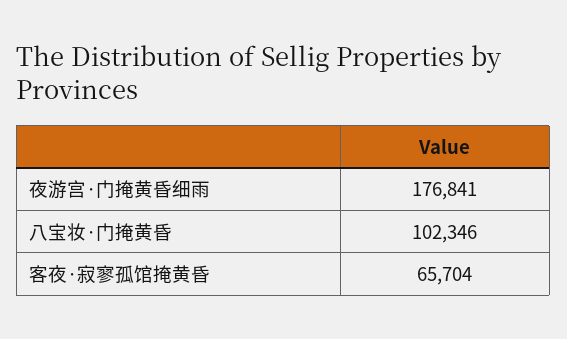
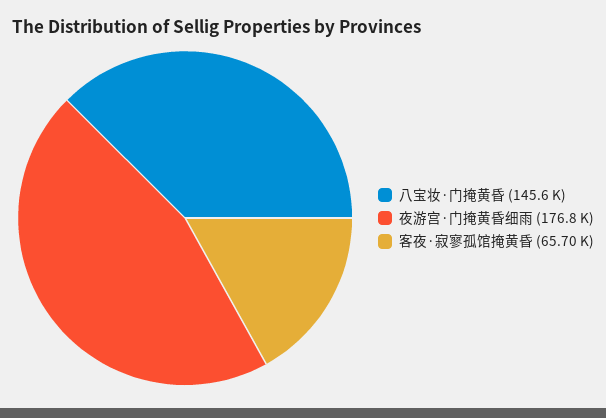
  {
    "夜游宫·门掩黄昏细雨": 176841,
-   "八宝妆·门掩黄昏": 102346,
+   "八宝妆·门掩黄昏": 145600,
    "客夜·寂寥孤馆掩黄昏": 65704
  }

